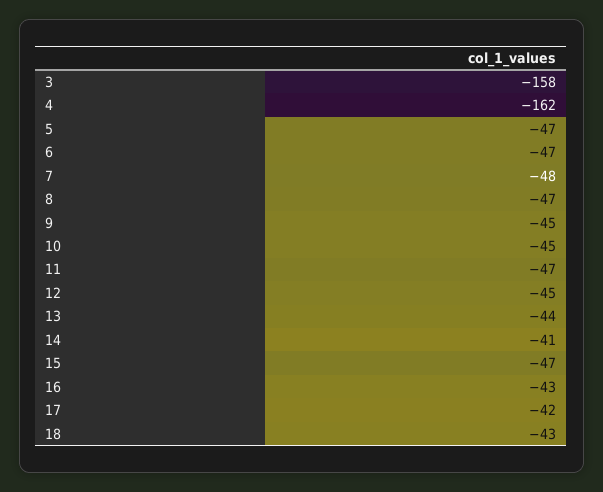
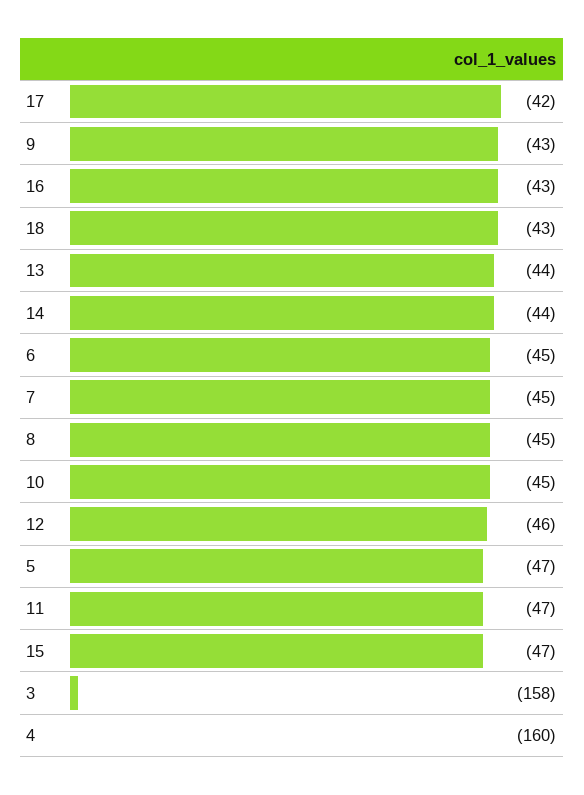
  {
    "3": -158,
-   "4": -162,
+   "4": -160,
    "5": -47,
-   "6": -47,
+   "6": -45,
-   "7": -48,
+   "7": -45,
-   "8": -47,
+   "8": -45,
-   "9": -45,
+   "9": -43,
    "10": -45,
    "11": -47,
-   "12": -45,
+   "12": -46,
    "13": -44,
-   "14": -41,
+   "14": -44,
    "15": -47,
    "16": -43,
    "17": -42,
    "18": -43
  }

